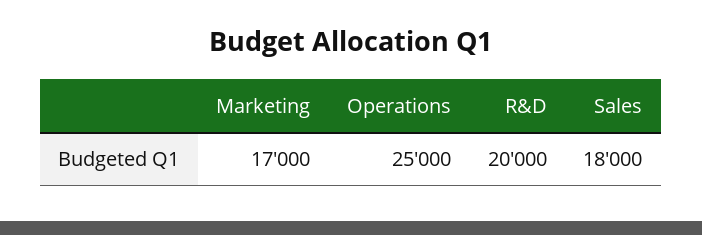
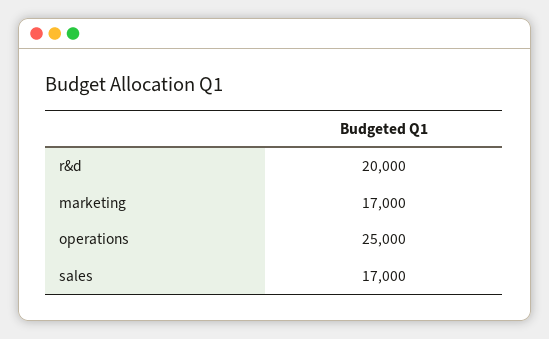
  {
    "Marketing": 17000,
    "Operations": 25000,
    "R&D": 20000,
-   "Sales": 18000
+   "Sales": 17000
  }

